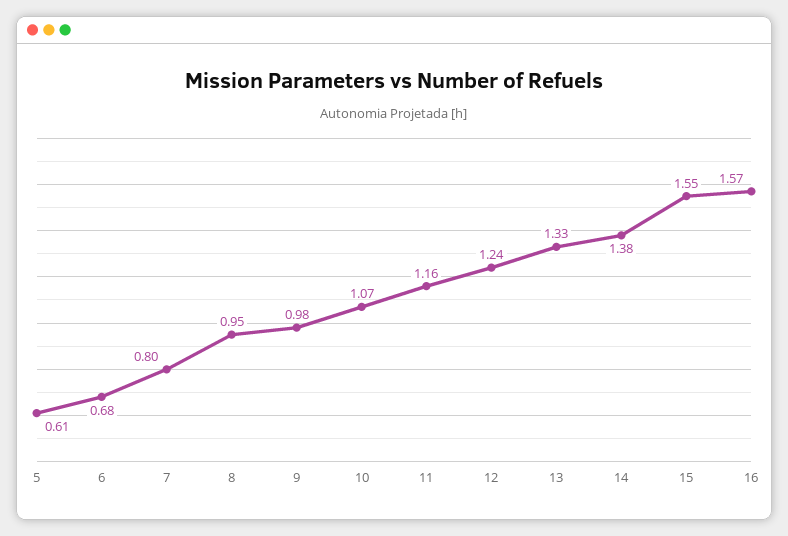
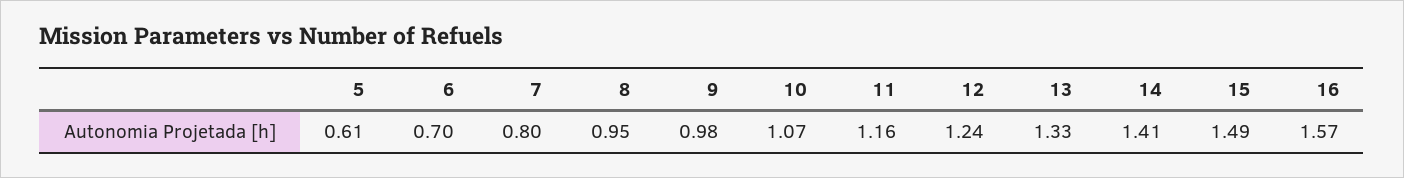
  {
    "5": 0.61,
-   "6": 0.68,
+   "6": 0.7,
    "7": 0.8,
    "8": 0.95,
    "9": 0.98,
    "10": 1.07,
    "11": 1.16,
    "12": 1.24,
    "13": 1.33,
-   "14": 1.38,
+   "14": 1.41,
-   "15": 1.55,
+   "15": 1.49,
    "16": 1.57
  }

